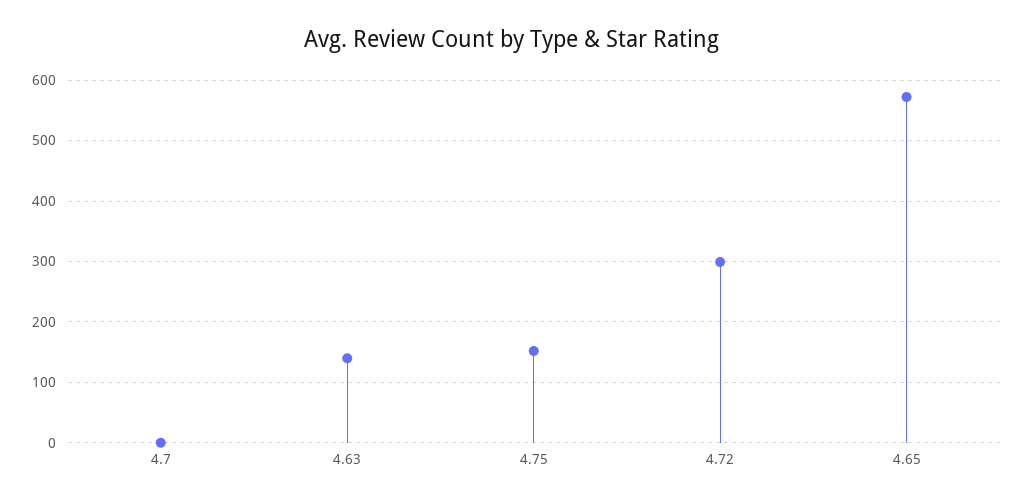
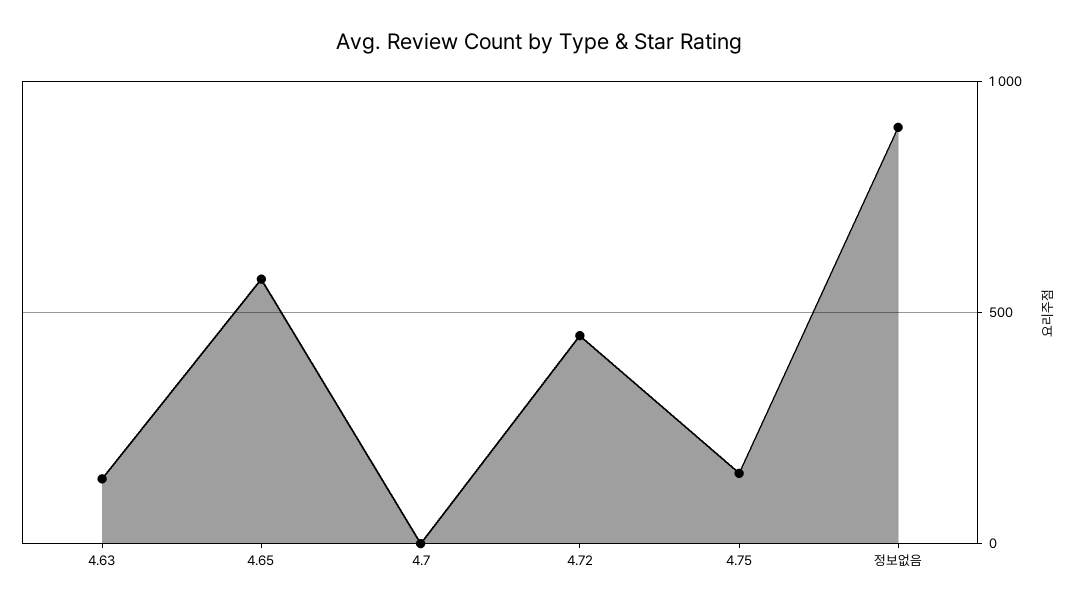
  {
    "4.7": 0,
    "4.63": 140,
    "4.75": 150,
-   "4.72": 300,
+   "4.72": 450,
-   "4.65": 570
+   "4.65": 570,
+   "정보없음": 900
  }

